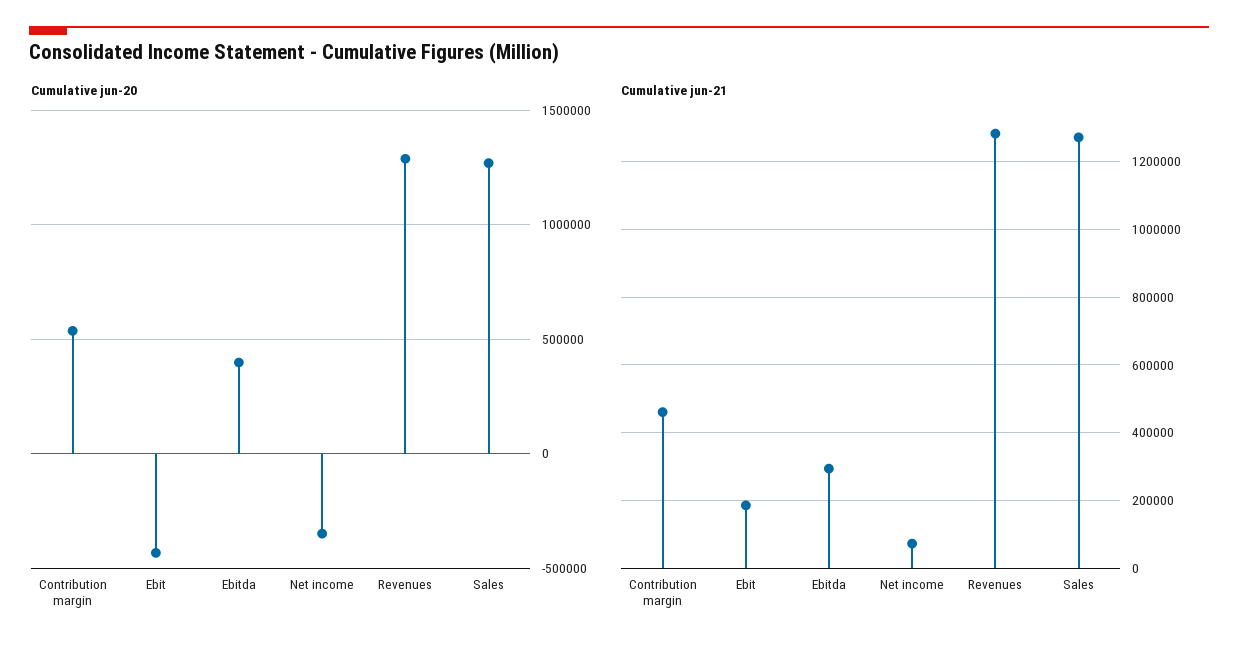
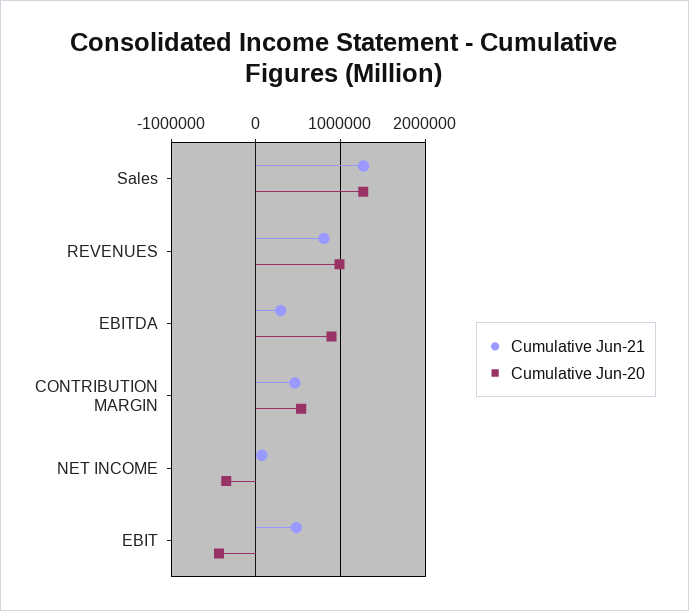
  {
    "Cumulative jun-20": {
      "Contribution margin": 550000,
      "Ebit": -450000,
-     "Ebitda": 400000,
+     "Ebitda": 900000,
      "Net income": -350000,
-     "Revenues": 1300000,
+     "Revenues": 1000000,
      "Sales": 1250000
    },
    "Cumulative jun-21": {
      "Contribution margin": 460000,
-     "Ebit": 180000,
+     "Ebit": 500000,
      "Ebitda": 300000,
      "Net income": 80000,
-     "Revenues": 1280000,
+     "Revenues": 800000,
      "Sales": 1280000
    }
  }

